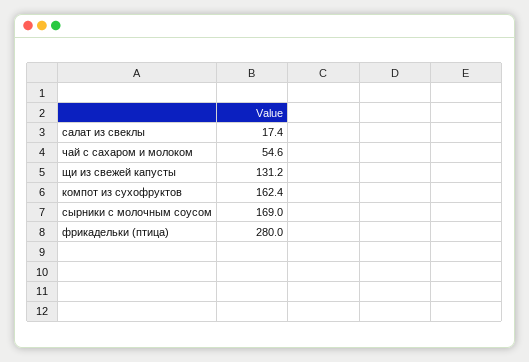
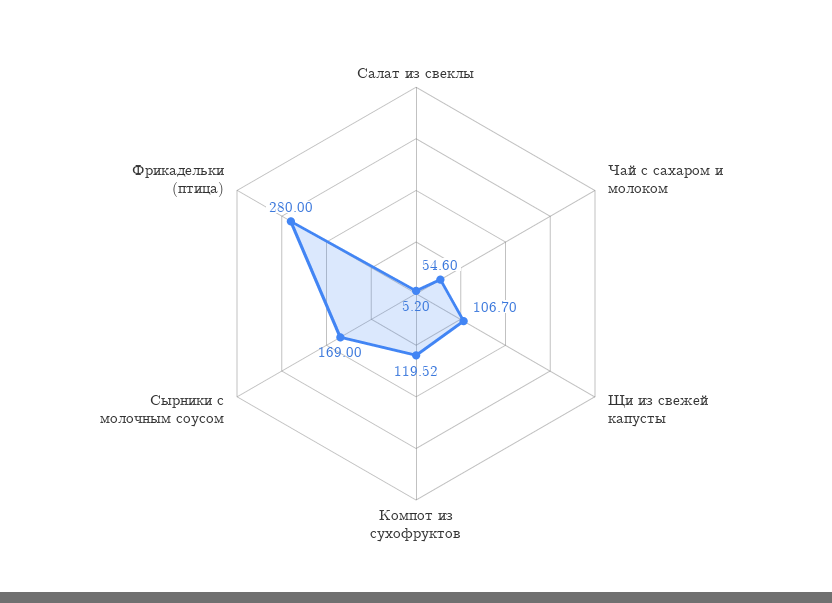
  {
-   "салат из свеклы": 17.4,
+   "салат из свеклы": 5.2,
    "чай с сахаром и молоком": 54.6,
-   "щи из свежей капусты": 131.2,
+   "щи из свежей капусты": 106.7,
-   "компот из сухофруктов": 162.4,
+   "компот из сухофруктов": 119.52,
    "сырники с молочным соусом": 169,
    "фрикадельки (птица)": 280
  }

